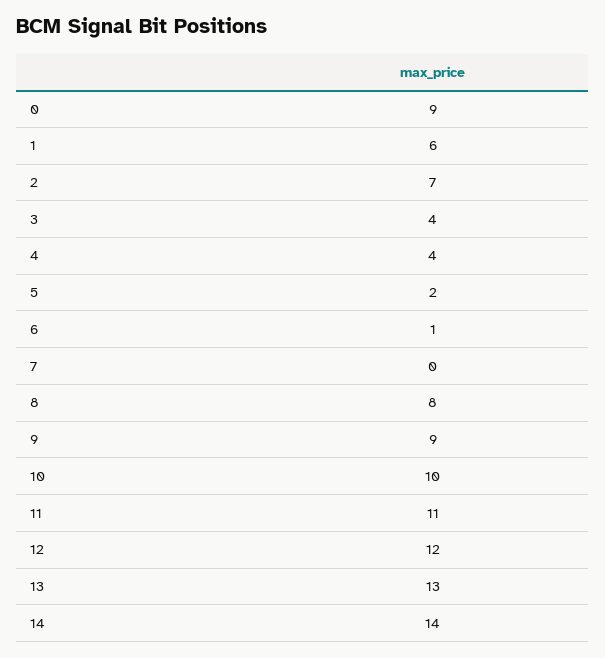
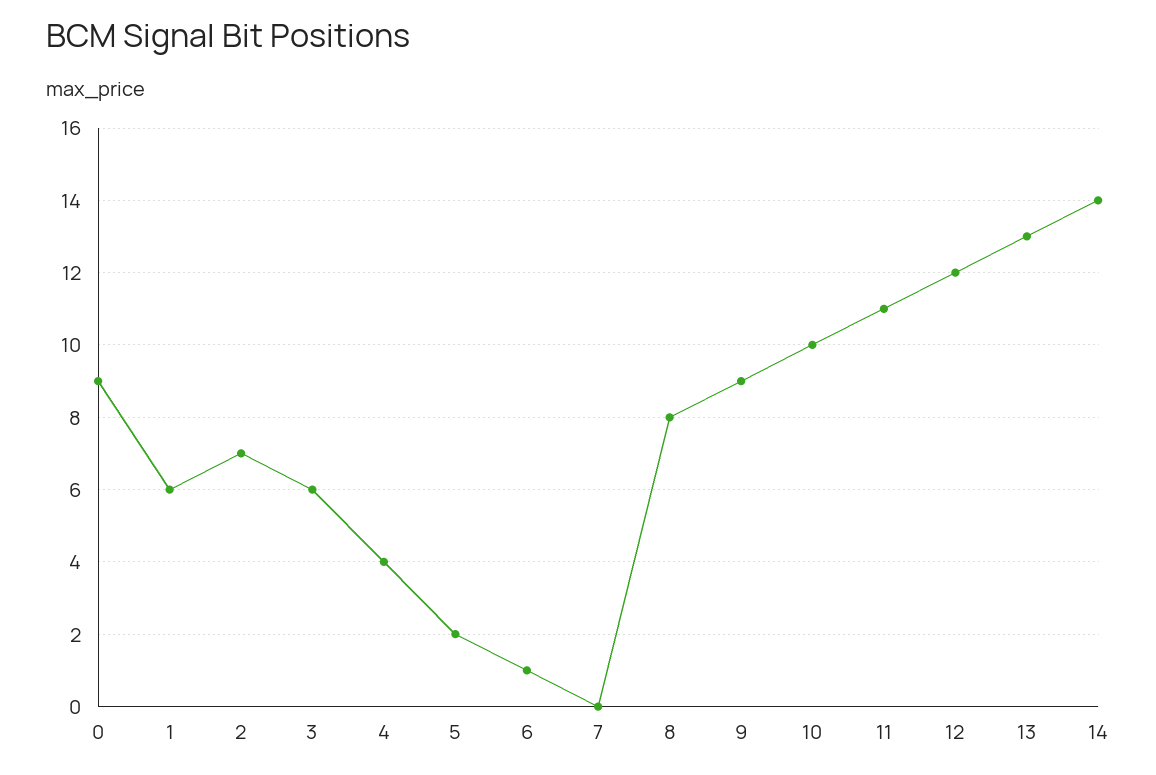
  {
    "0": 9,
    "1": 6,
    "2": 7,
-   "3": 4,
+   "3": 6,
    "4": 4,
    "5": 2,
    "6": 1,
    "7": 0,
    "8": 8,
    "9": 9,
    "10": 10,
    "11": 11,
    "12": 12,
    "13": 13,
    "14": 14
  }

